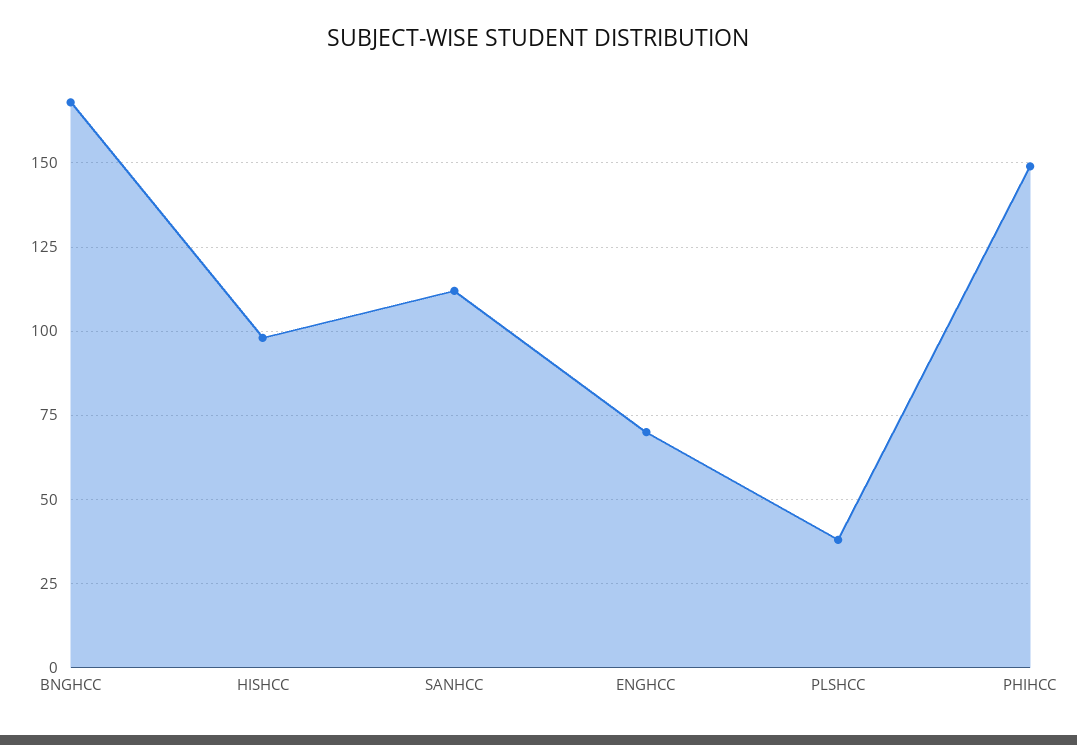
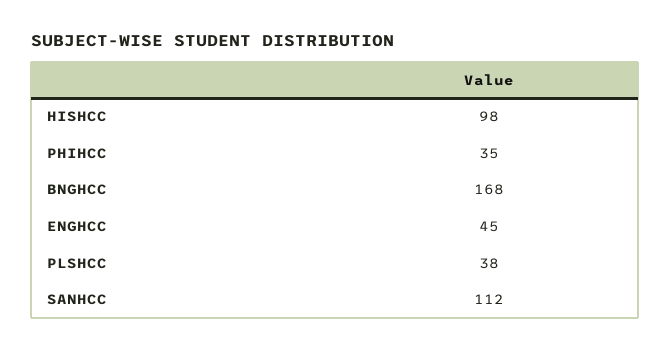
  {
    "BNGHCC": 168,
    "HISHCC": 98,
    "SANHCC": 112,
-   "ENGHCC": 70,
+   "ENGHCC": 45,
    "PLSHCC": 38,
-   "PHIHCC": 150
+   "PHIHCC": 35
  }

